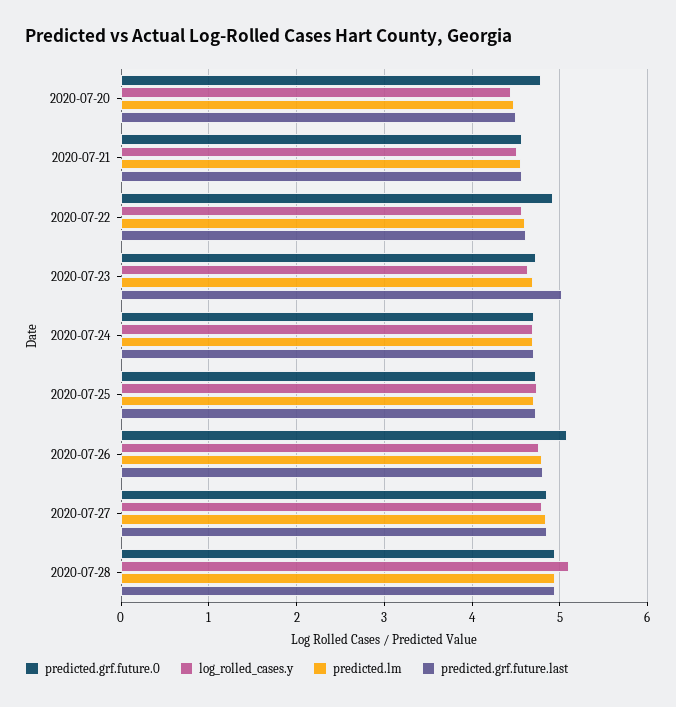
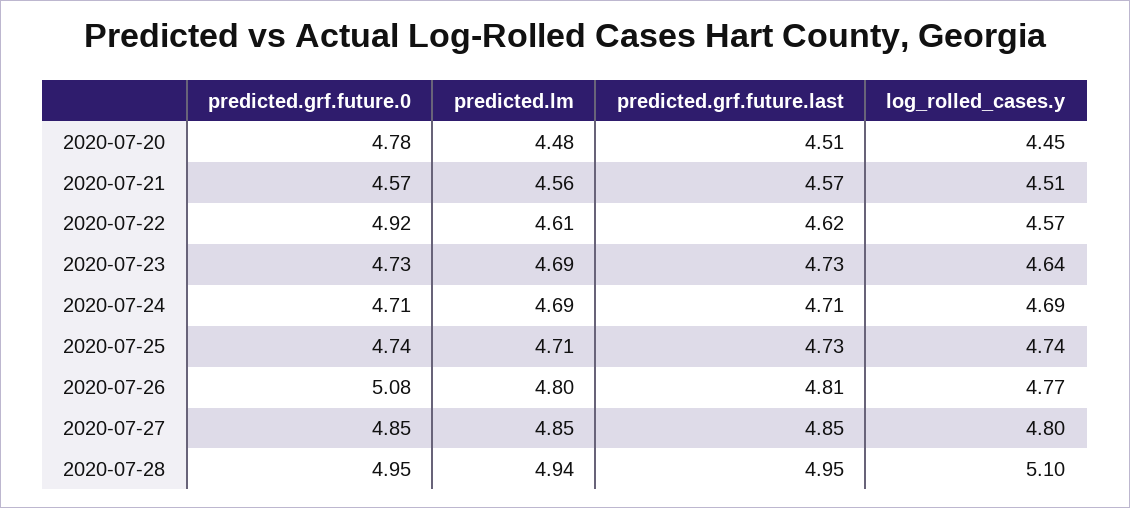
  {
    "predicted.grf.future.0": {
      "2020-07-20": 4.78,
      "2020-07-21": 4.57,
      "2020-07-22": 4.92,
      "2020-07-23": 4.73,
      "2020-07-24": 4.71,
      "2020-07-25": 4.74,
      "2020-07-26": 5.08,
      "2020-07-27": 4.85,
      "2020-07-28": 4.95
    },
    "log_rolled_cases.y": {
      "2020-07-20": 4.45,
      "2020-07-21": 4.51,
      "2020-07-22": 4.57,
      "2020-07-23": 4.64,
      "2020-07-24": 4.69,
      "2020-07-25": 4.74,
      "2020-07-26": 4.77,
      "2020-07-27": 4.8,
      "2020-07-28": 5.1
    },
    "predicted.lm": {
      "2020-07-20": 4.48,
      "2020-07-21": 4.56,
      "2020-07-22": 4.61,
      "2020-07-23": 4.69,
      "2020-07-24": 4.69,
      "2020-07-25": 4.71,
      "2020-07-26": 4.8,
      "2020-07-27": 4.85,
      "2020-07-28": 4.94
    },
    "predicted.grf.future.last": {
      "2020-07-20": 4.51,
      "2020-07-21": 4.57,
      "2020-07-22": 4.62,
-     "2020-07-23": 5,
+     "2020-07-23": 4.73,
      "2020-07-24": 4.71,
      "2020-07-25": 4.73,
      "2020-07-26": 4.81,
      "2020-07-27": 4.85,
      "2020-07-28": 4.95
    }
  }

